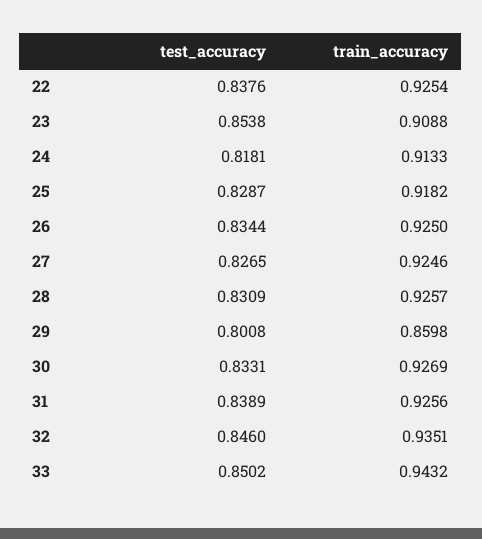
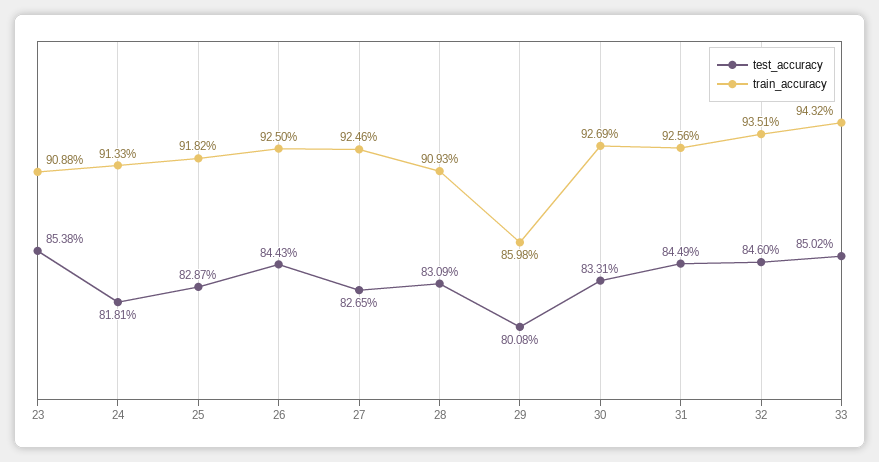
  {
    "test_accuracy": {
-     "22": 0.8376,
      "23": 0.8538,
      "24": 0.8181,
      "25": 0.8287,
-     "26": 0.8344,
+     "26": 0.8443,
      "27": 0.8265,
      "28": 0.8309,
      "29": 0.8008,
      "30": 0.8331,
-     "31": 0.8389,
+     "31": 0.8449,
      "32": 0.846,
      "33": 0.8502
    },
    "train_accuracy": {
-     "22": 0.9254,
      "23": 0.9088,
      "24": 0.9133,
      "25": 0.9182,
      "26": 0.925,
      "27": 0.9246,
-     "28": 0.9257,
+     "28": 0.9093,
      "29": 0.8598,
      "30": 0.9269,
      "31": 0.9256,
      "32": 0.9351,
      "33": 0.9432
    }
  }

